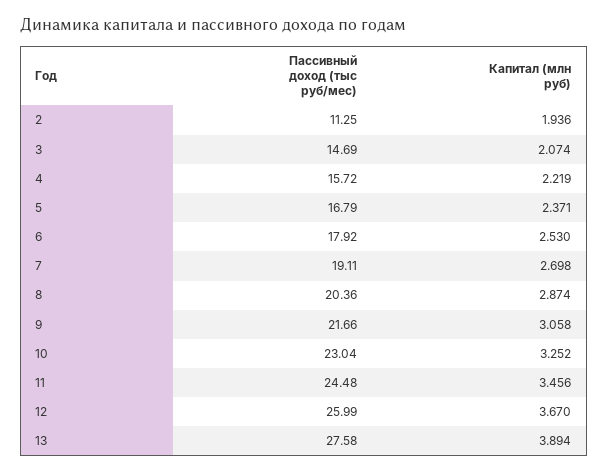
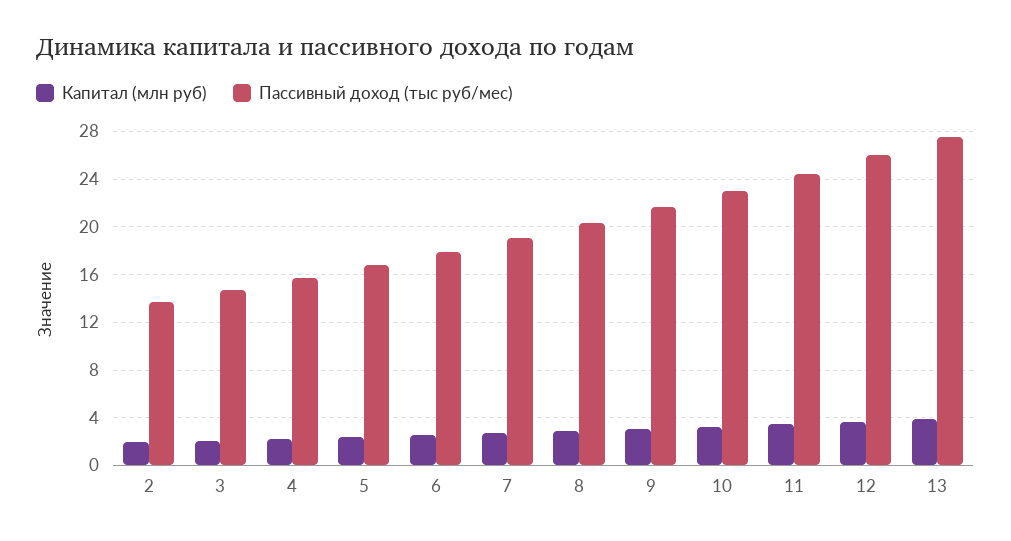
  {
    "Пассивный доход (тыс руб/мес)": {
-     "2": 11.25,
+     "2": 14,
      "3": 14.69,
      "4": 15.72,
      "5": 16.79,
      "6": 17.92,
      "7": 19.11,
      "8": 20.36,
      "9": 21.66,
      "10": 23.04,
      "11": 24.48,
      "12": 25.99,
      "13": 27.58
    },
    "Капитал (млн руб)": {
      "2": 1.936,
      "3": 2.074,
      "4": 2.219,
      "5": 2.371,
      "6": 2.53,
      "7": 2.698,
      "8": 2.874,
      "9": 3.058,
      "10": 3.252,
      "11": 3.456,
      "12": 3.67,
      "13": 3.894
    }
  }

